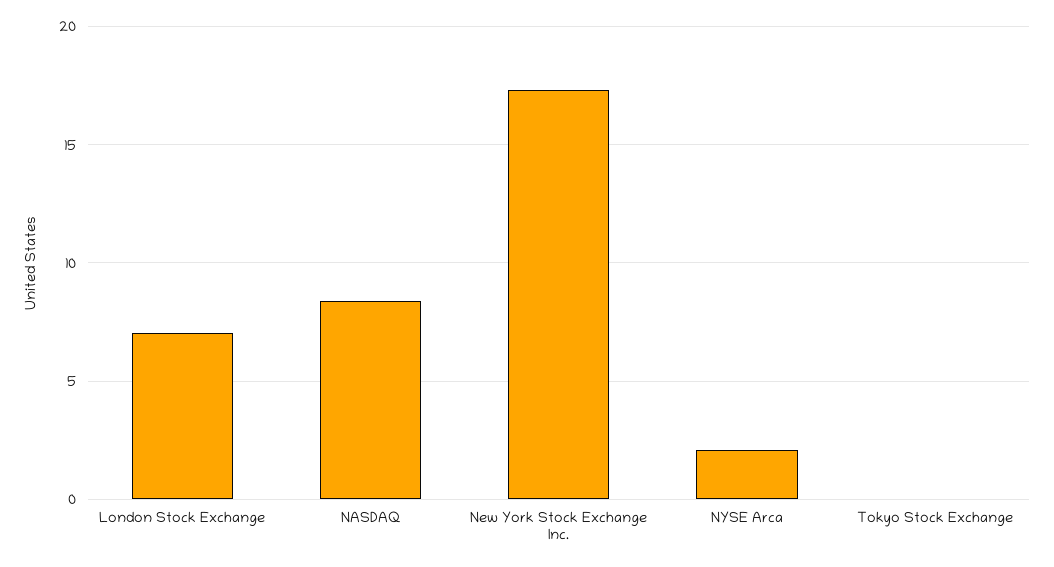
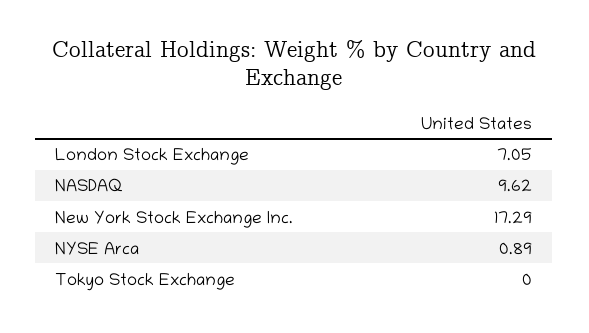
  {
    "London Stock Exchange": 7.05,
-   "NASDAQ": 8.5,
+   "NASDAQ": 9.62,
    "New York Stock Exchange Inc.": 17.29,
-   "NYSE Arca": 2,
+   "NYSE Arca": 0.89,
    "Tokyo Stock Exchange": 0
  }

